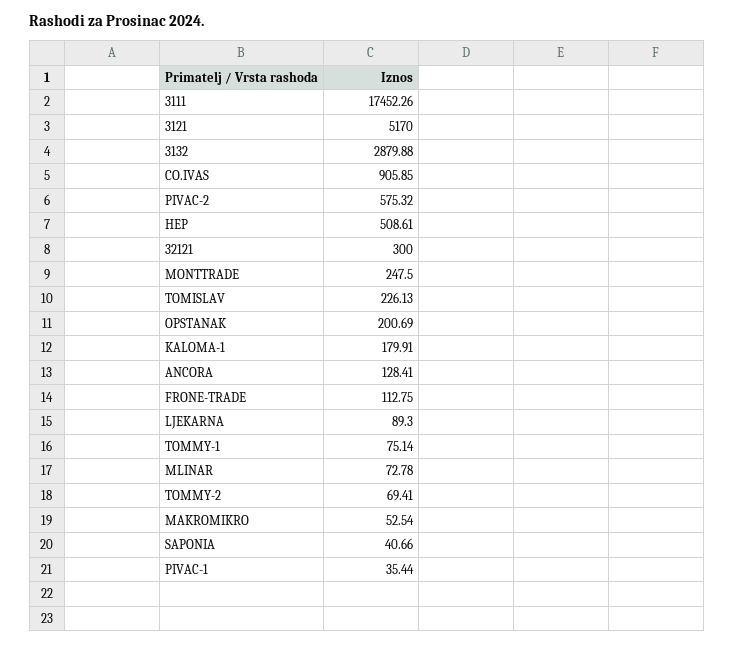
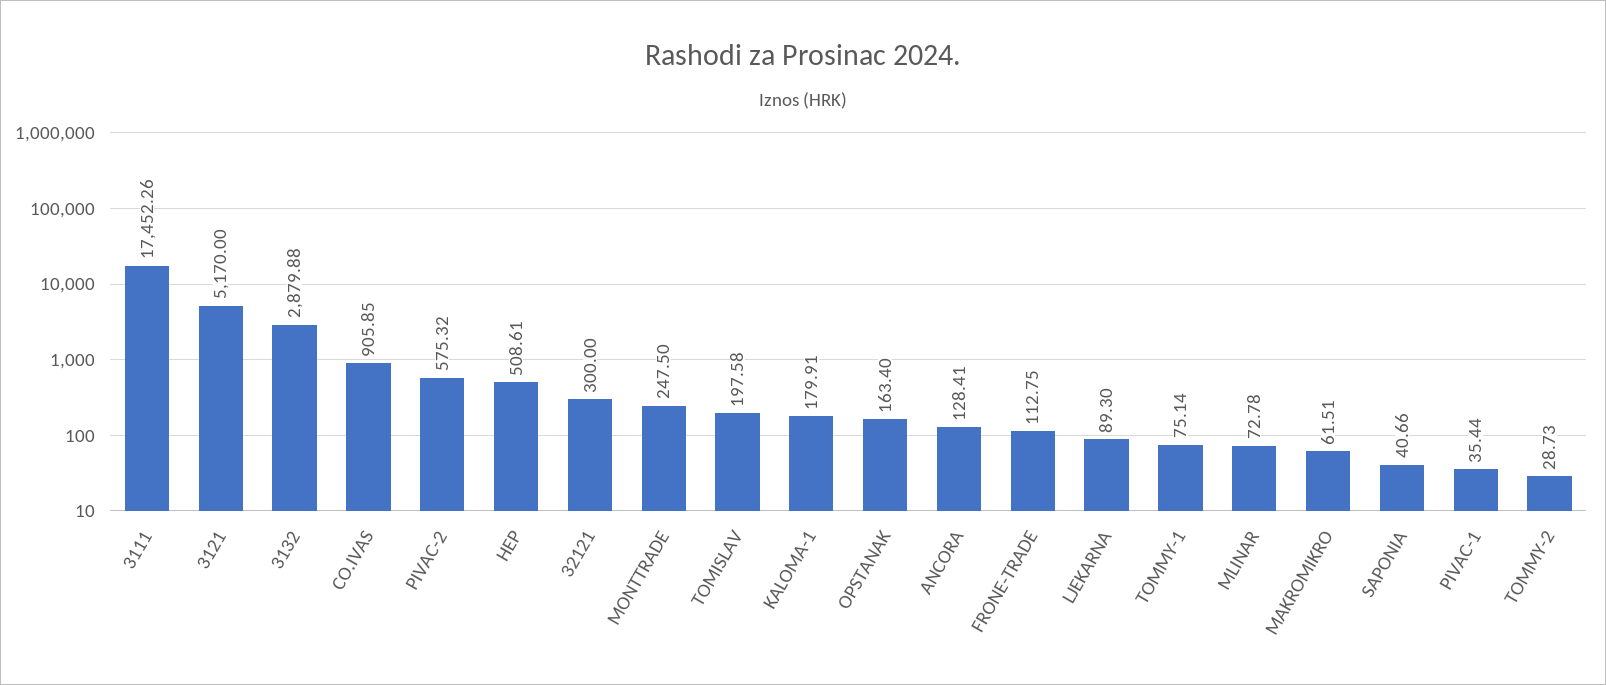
  {
    "3111": 17452.26,
    "3121": 5170,
    "3132": 2879.88,
    "CO.IVAS": 905.85,
    "PIVAC-2": 575.32,
    "HEP": 508.61,
    "32121": 300,
    "MONTTRADE": 247.5,
-   "TOMISLAV": 226.13,
+   "TOMISLAV": 197.58,
-   "OPSTANAK": 200.69,
+   "OPSTANAK": 163.4,
    "KALOMA-1": 179.91,
    "ANCORA": 128.41,
    "FRONE-TRADE": 112.75,
    "LJEKARNA": 89.3,
    "TOMMY-1": 75.14,
    "MLINAR": 72.78,
-   "TOMMY-2": 69.41,
+   "TOMMY-2": 28.73,
-   "MAKROMIKRO": 52.54,
+   "MAKROMIKRO": 61.51,
    "SAPONIA": 40.66,
    "PIVAC-1": 35.44
  }

